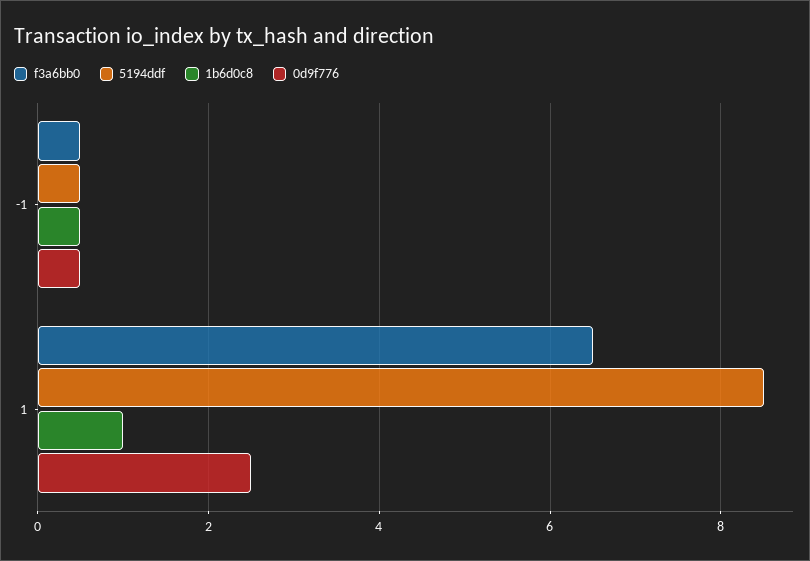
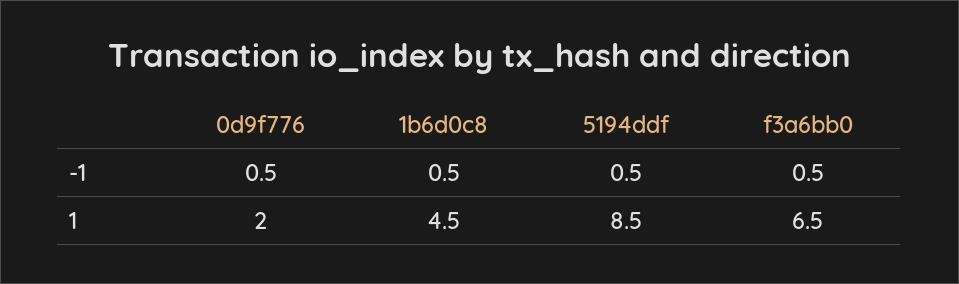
  {
    "f3a6bb0": {
      "-1": 0.5,
      "1": 6.5
    },
    "5194ddf": {
      "-1": 0.5,
      "1": 8.5
    },
    "1b6d0c8": {
      "-1": 0.5,
-     "1": 1
+     "1": 4.5
    },
    "0d9f776": {
      "-1": 0.5,
-     "1": 2.5
+     "1": 2
    }
  }

